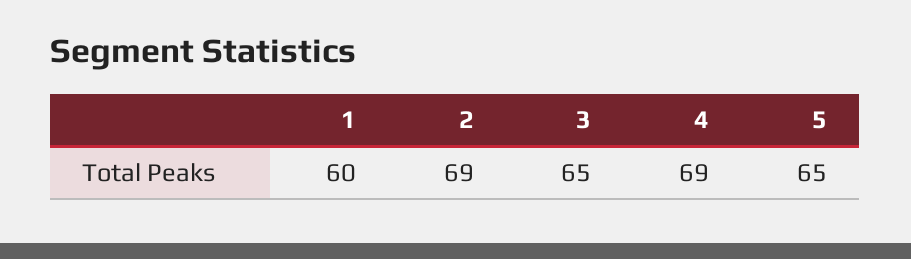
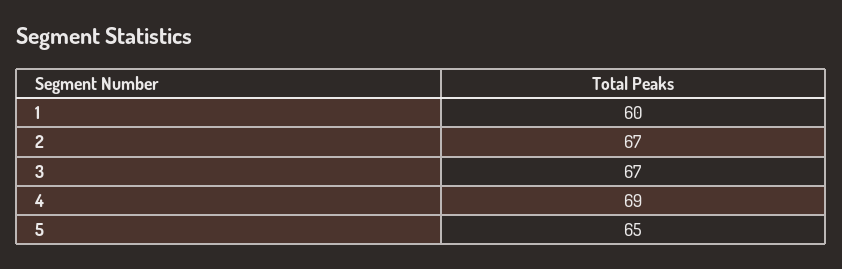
  {
    "1": 60,
-   "2": 69,
+   "2": 67,
-   "3": 65,
+   "3": 67,
    "4": 69,
    "5": 65
  }

